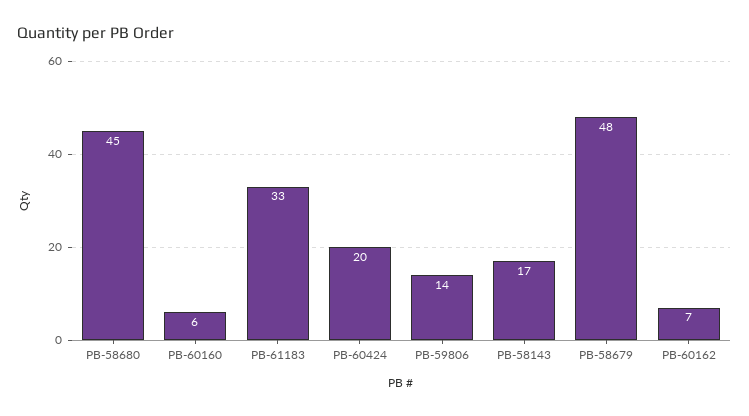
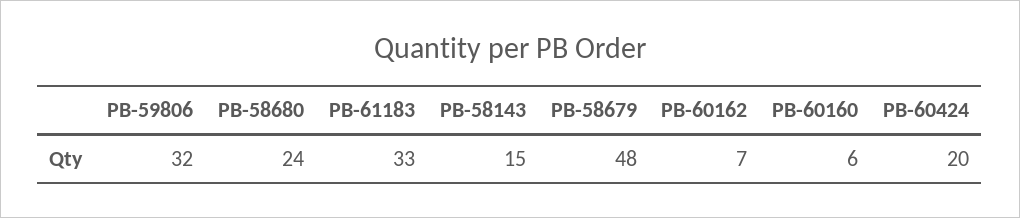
  {
-   "PB-58680": 45,
+   "PB-58680": 24,
    "PB-60160": 6,
    "PB-61183": 33,
    "PB-60424": 20,
-   "PB-59806": 14,
+   "PB-59806": 32,
-   "PB-58143": 17,
+   "PB-58143": 15,
    "PB-58679": 48,
    "PB-60162": 7
  }

